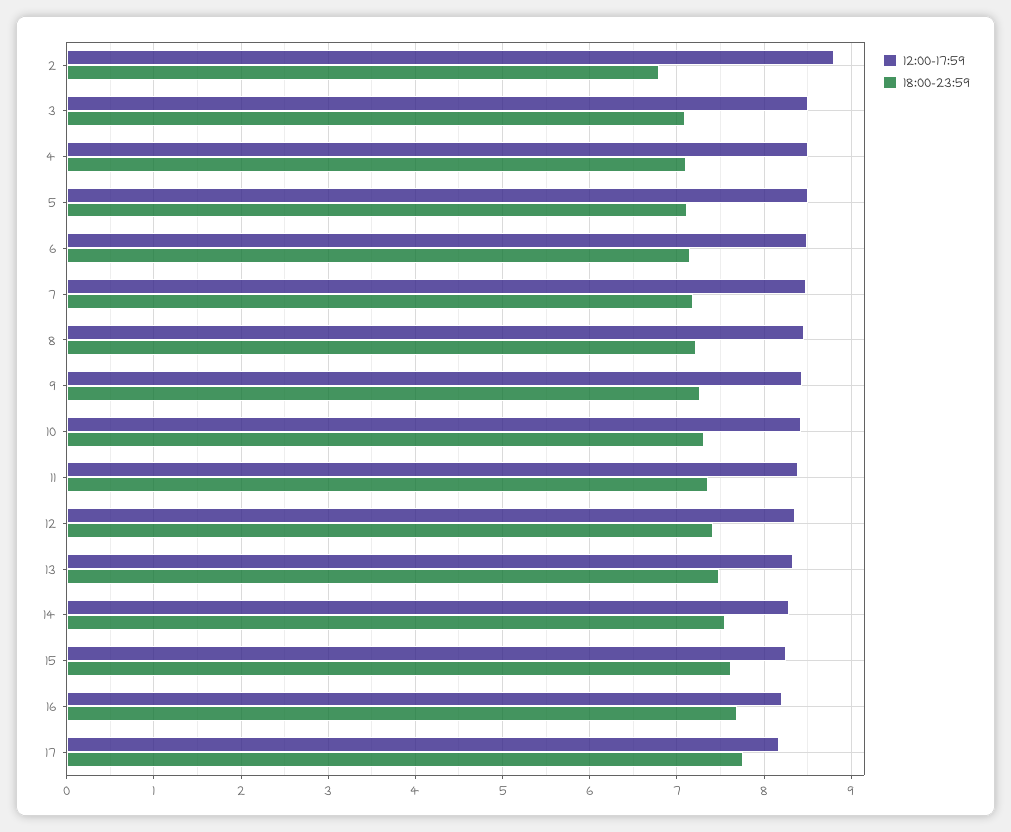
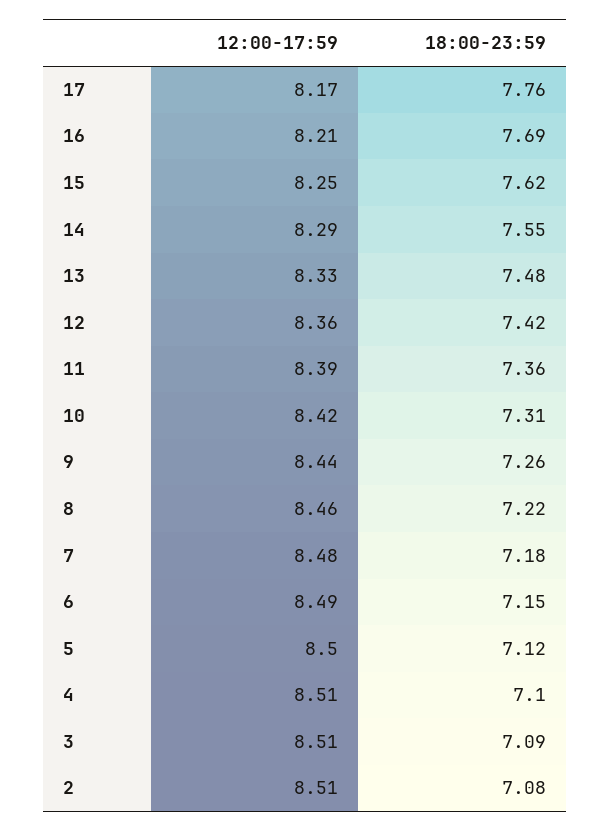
  {
    "12:00-17:59": {
-     "2": 8.8,
+     "2": 8.51,
      "3": 8.51,
      "4": 8.51,
      "5": 8.5,
      "6": 8.49,
      "7": 8.48,
      "8": 8.46,
      "9": 8.44,
      "10": 8.42,
      "11": 8.39,
      "12": 8.36,
      "13": 8.33,
      "14": 8.29,
      "15": 8.25,
      "16": 8.21,
      "17": 8.17
    },
    "18:00-23:59": {
-     "2": 6.8,
+     "2": 7.08,
      "3": 7.09,
      "4": 7.1,
      "5": 7.12,
      "6": 7.15,
      "7": 7.18,
      "8": 7.22,
      "9": 7.26,
      "10": 7.31,
      "11": 7.36,
      "12": 7.42,
      "13": 7.48,
      "14": 7.55,
      "15": 7.62,
      "16": 7.69,
      "17": 7.76
    }
  }

